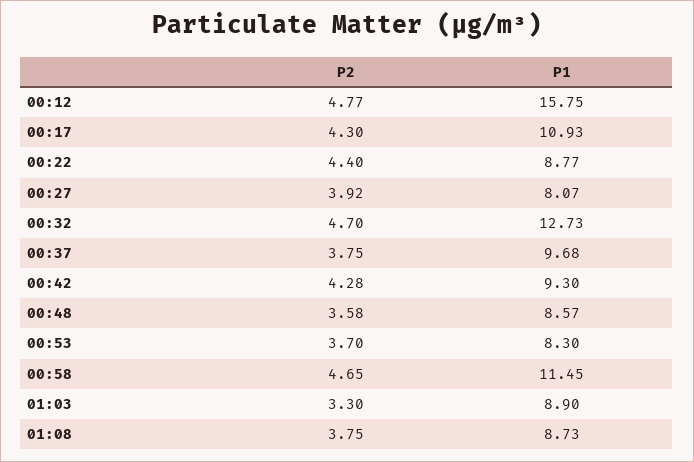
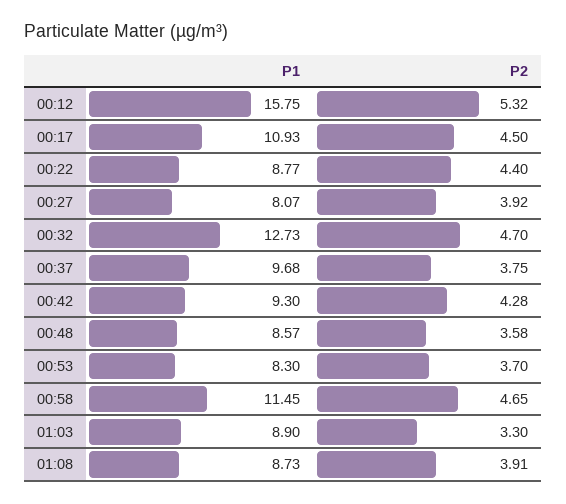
  {
    "P2": {
-     "00:12": 4.77,
+     "00:12": 5.32,
-     "00:17": 4.3,
+     "00:17": 4.5,
      "00:22": 4.4,
      "00:27": 3.92,
      "00:32": 4.7,
      "00:37": 3.75,
      "00:42": 4.28,
      "00:48": 3.58,
      "00:53": 3.7,
      "00:58": 4.65,
      "01:03": 3.3,
-     "01:08": 3.75
+     "01:08": 3.91
    },
    "P1": {
      "00:12": 15.75,
      "00:17": 10.93,
      "00:22": 8.77,
      "00:27": 8.07,
      "00:32": 12.73,
      "00:37": 9.68,
      "00:42": 9.3,
      "00:48": 8.57,
      "00:53": 8.3,
      "00:58": 11.45,
      "01:03": 8.9,
      "01:08": 8.73
    }
  }

